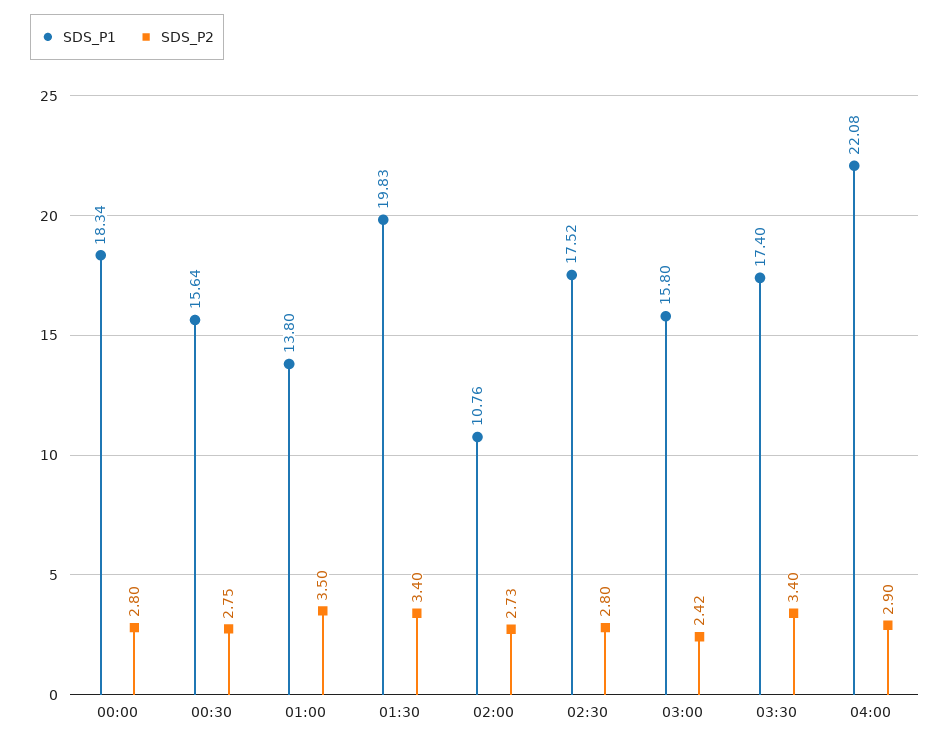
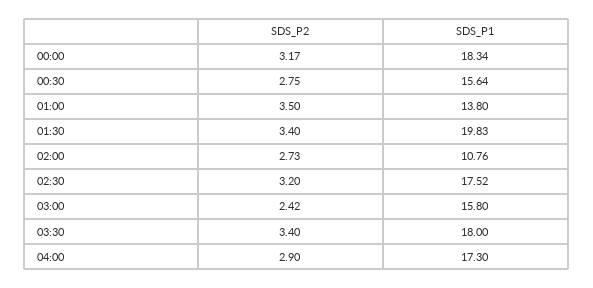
  {
    "SDS_P1": {
      "00:00": 18.34,
      "00:30": 15.64,
      "01:00": 13.8,
      "01:30": 19.83,
      "02:00": 10.76,
      "02:30": 17.52,
      "03:00": 15.8,
-     "03:30": 17.4,
+     "03:30": 18,
-     "04:00": 22.08
+     "04:00": 17.3
    },
    "SDS_P2": {
-     "00:00": 2.8,
+     "00:00": 3.17,
      "00:30": 2.75,
      "01:00": 3.5,
      "01:30": 3.4,
      "02:00": 2.73,
-     "02:30": 2.8,
+     "02:30": 3.2,
      "03:00": 2.42,
      "03:30": 3.4,
      "04:00": 2.9
    }
  }

